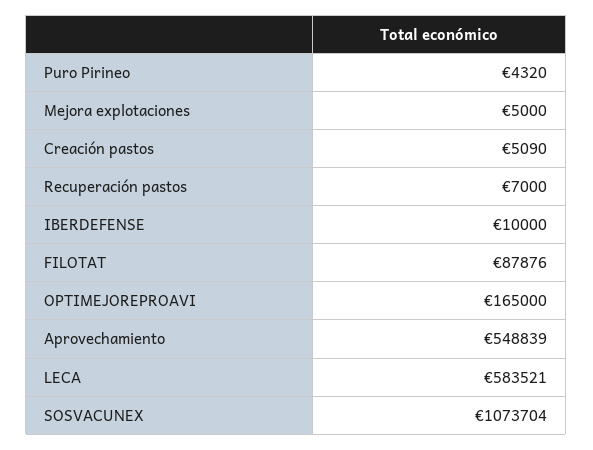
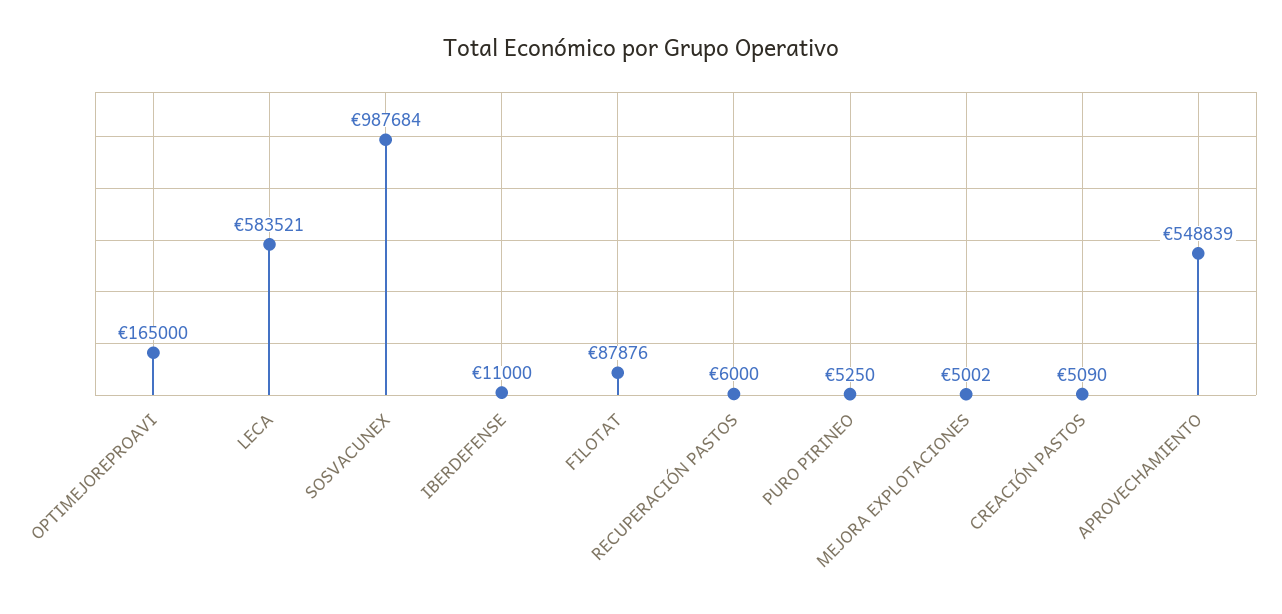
  {
-   "Puro Pirineo": 4320,
+   "Puro Pirineo": 5250,
-   "Mejora explotaciones": 5000,
+   "Mejora explotaciones": 5002,
    "Creación pastos": 5090,
-   "Recuperación pastos": 7000,
+   "Recuperación pastos": 6000,
-   "IBERDEFENSE": 10000,
+   "IBERDEFENSE": 11000,
    "FILOTAT": 87876,
    "OPTIMEJOREPROAVI": 165000,
    "Aprovechamiento": 548839,
    "LECA": 583521,
-   "SOSVACUNEX": 1073704
+   "SOSVACUNEX": 987684
  }

